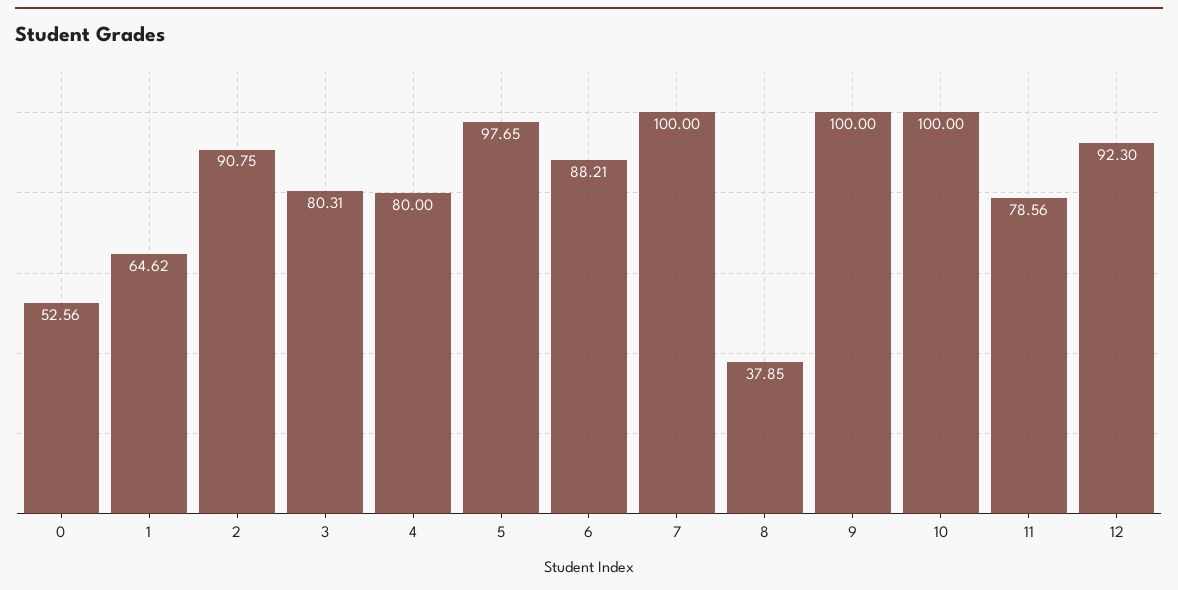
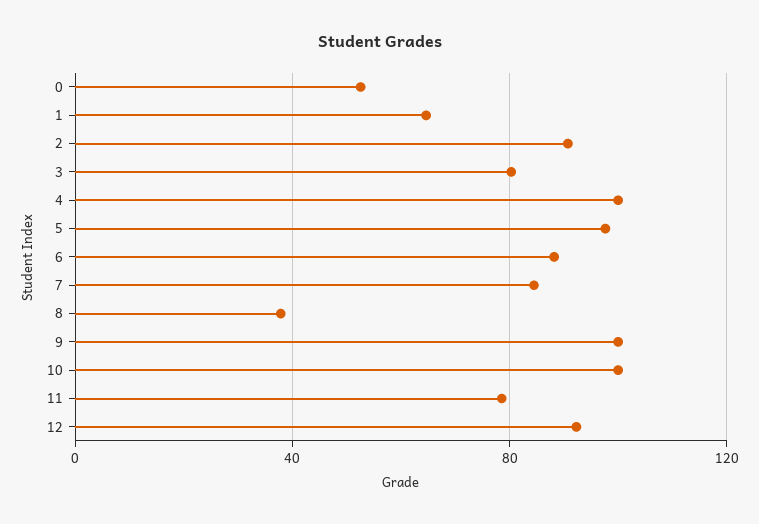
  {
    "0": 52.56,
    "1": 64.62,
    "2": 90.75,
    "3": 80.31,
-   "4": 80,
+   "4": 100,
    "5": 97.65,
    "6": 88.21,
-   "7": 100,
+   "7": 85,
    "8": 37.85,
    "9": 100,
    "10": 100,
    "11": 78.56,
    "12": 92.3
  }

